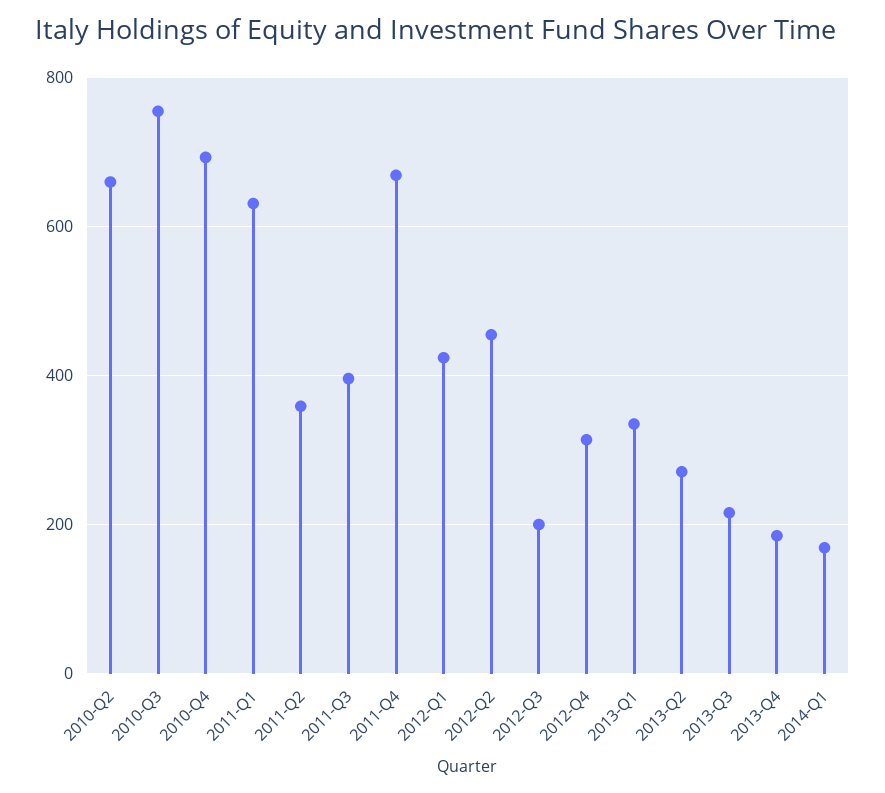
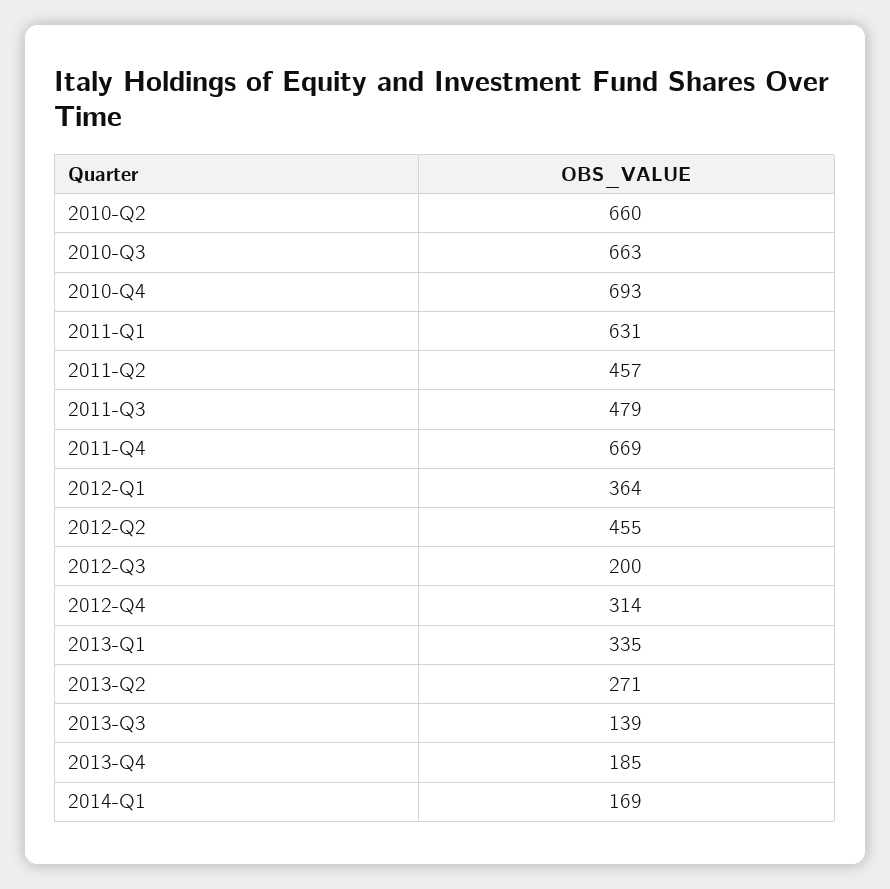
  {
    "2010-Q2": 660,
-   "2010-Q3": 760,
+   "2010-Q3": 663,
    "2010-Q4": 693,
    "2011-Q1": 631,
-   "2011-Q2": 360,
+   "2011-Q2": 457,
-   "2011-Q3": 400,
+   "2011-Q3": 479,
    "2011-Q4": 669,
-   "2012-Q1": 420,
+   "2012-Q1": 364,
    "2012-Q2": 455,
    "2012-Q3": 200,
    "2012-Q4": 314,
    "2013-Q1": 335,
    "2013-Q2": 271,
-   "2013-Q3": 220,
+   "2013-Q3": 139,
    "2013-Q4": 185,
    "2014-Q1": 169
  }

